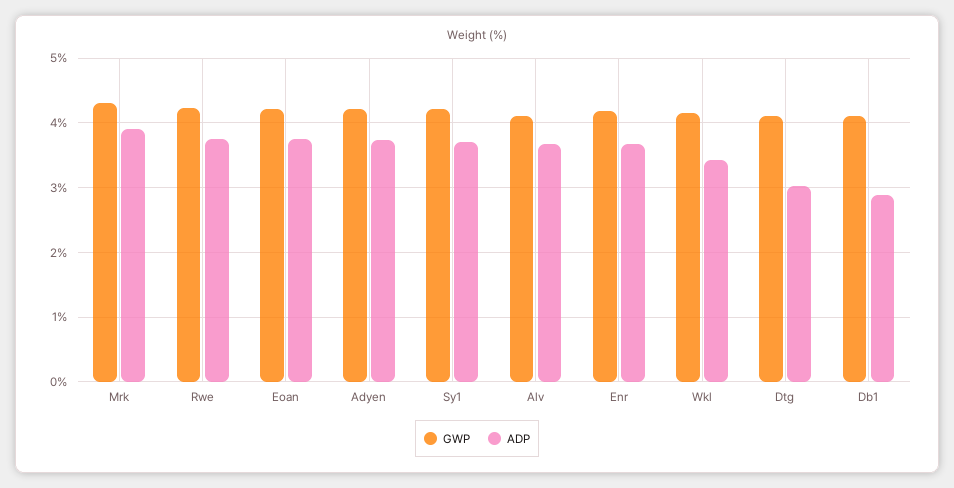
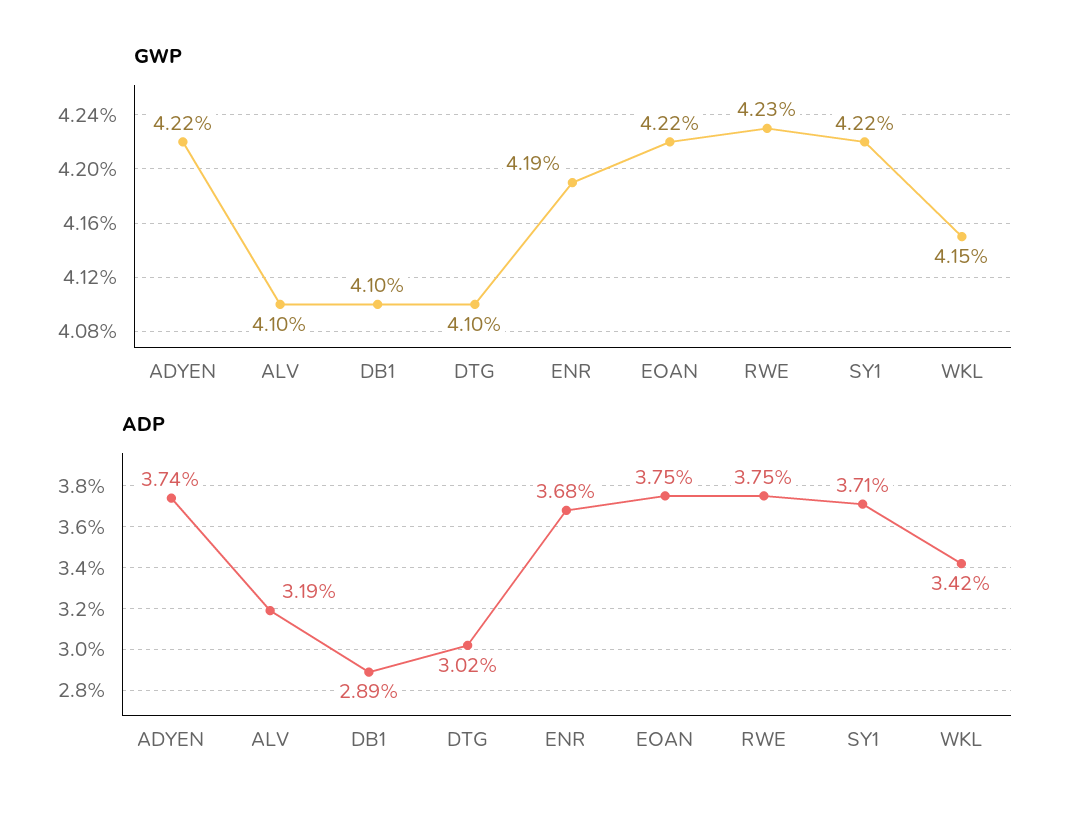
  {
    "GWP": {
-     "Mrk": 4.3,
      "Rwe": 4.23,
      "Eoan": 4.22,
      "Adyen": 4.22,
      "Sy1": 4.22,
      "Alv": 4.1,
      "Enr": 4.19,
      "Wkl": 4.15,
      "Dtg": 4.1,
      "Db1": 4.1
    },
    "ADP": {
-     "Mrk": 3.9,
      "Rwe": 3.75,
      "Eoan": 3.75,
      "Adyen": 3.74,
      "Sy1": 3.71,
-     "Alv": 3.7,
+     "Alv": 3.19,
      "Enr": 3.68,
      "Wkl": 3.42,
      "Dtg": 3.02,
      "Db1": 2.89
    }
  }

